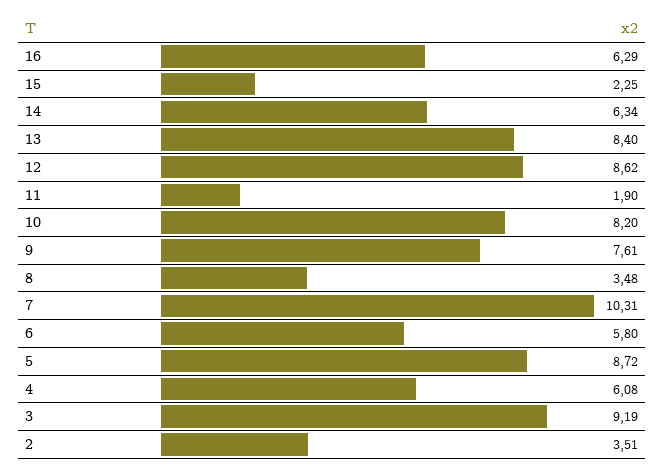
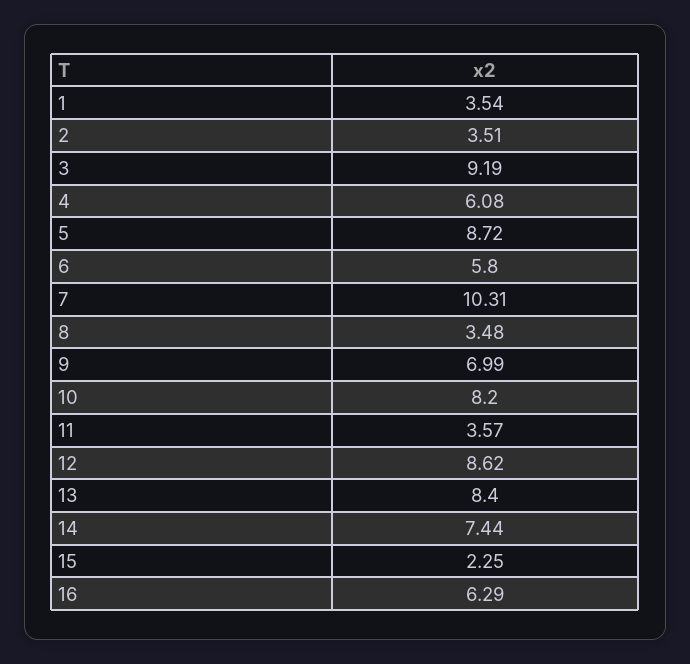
  {
    "16": 6.29,
    "15": 2.25,
-   "14": 6.34,
+   "14": 7.44,
    "13": 8.4,
    "12": 8.62,
-   "11": 1.9,
+   "11": 3.57,
    "10": 8.2,
-   "9": 7.61,
+   "9": 6.99,
    "8": 3.48,
    "7": 10.31,
    "6": 5.8,
    "5": 8.72,
    "4": 6.08,
    "3": 9.19,
-   "2": 3.51
+   "2": 3.51,
+   "1": 3.54
  }

